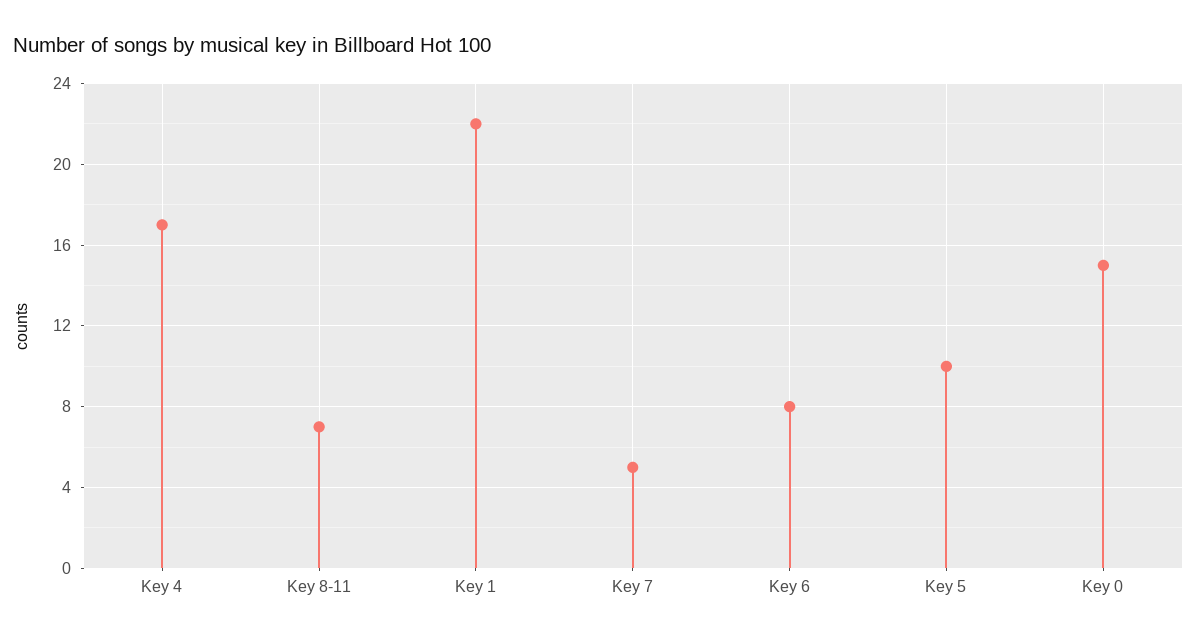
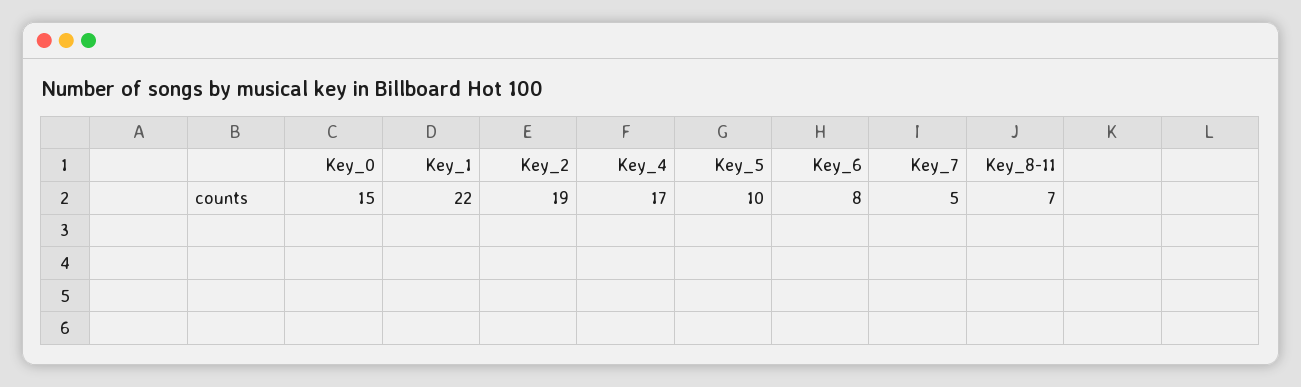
  {
    "Key 4": 17,
    "Key 8-11": 7,
    "Key 1": 22,
    "Key 7": 5,
    "Key 6": 8,
    "Key 5": 10,
-   "Key 0": 15
+   "Key 0": 15,
+   "Key_2": 19
  }

